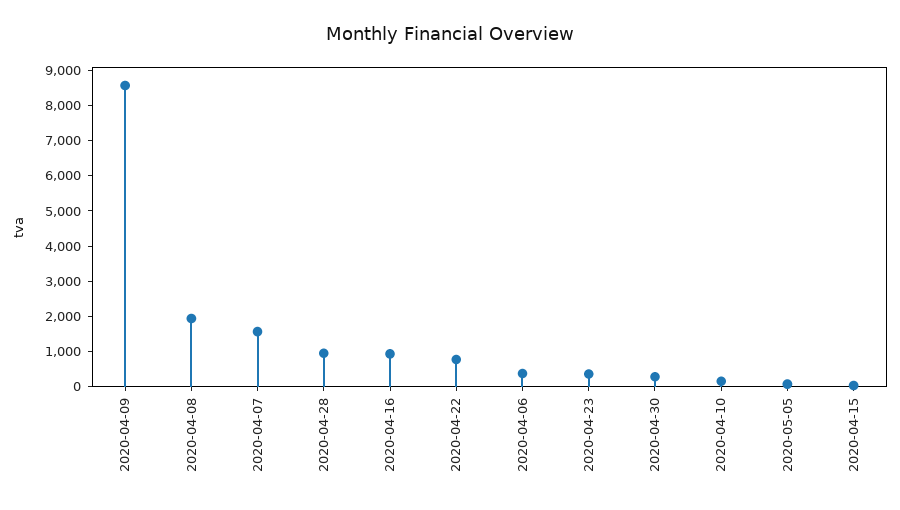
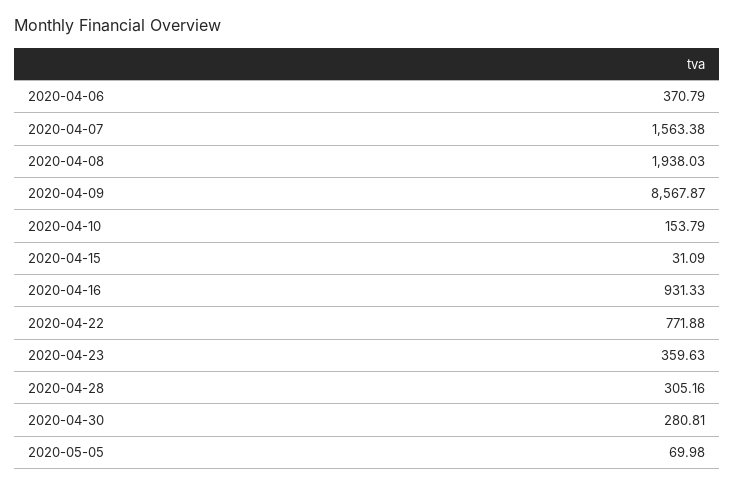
  {
    "2020-04-09": 8567.87,
    "2020-04-08": 1938.03,
    "2020-04-07": 1563.38,
-   "2020-04-28": 1000,
+   "2020-04-28": 305.16,
    "2020-04-16": 931.33,
    "2020-04-22": 771.88,
    "2020-04-06": 370.79,
    "2020-04-23": 359.63,
    "2020-04-30": 280.81,
    "2020-04-10": 153.79,
    "2020-05-05": 69.98,
    "2020-04-15": 31.09
  }

